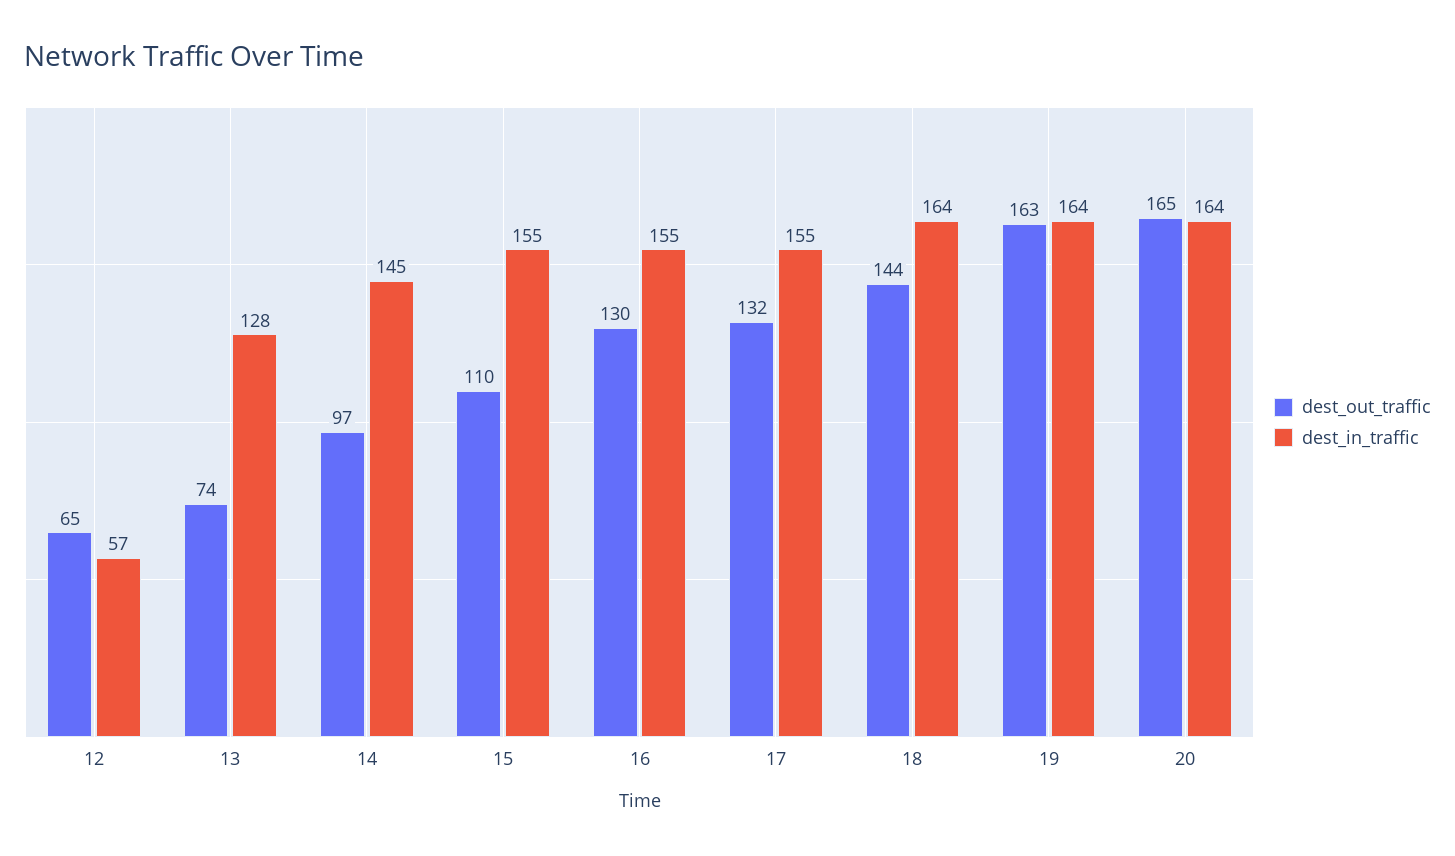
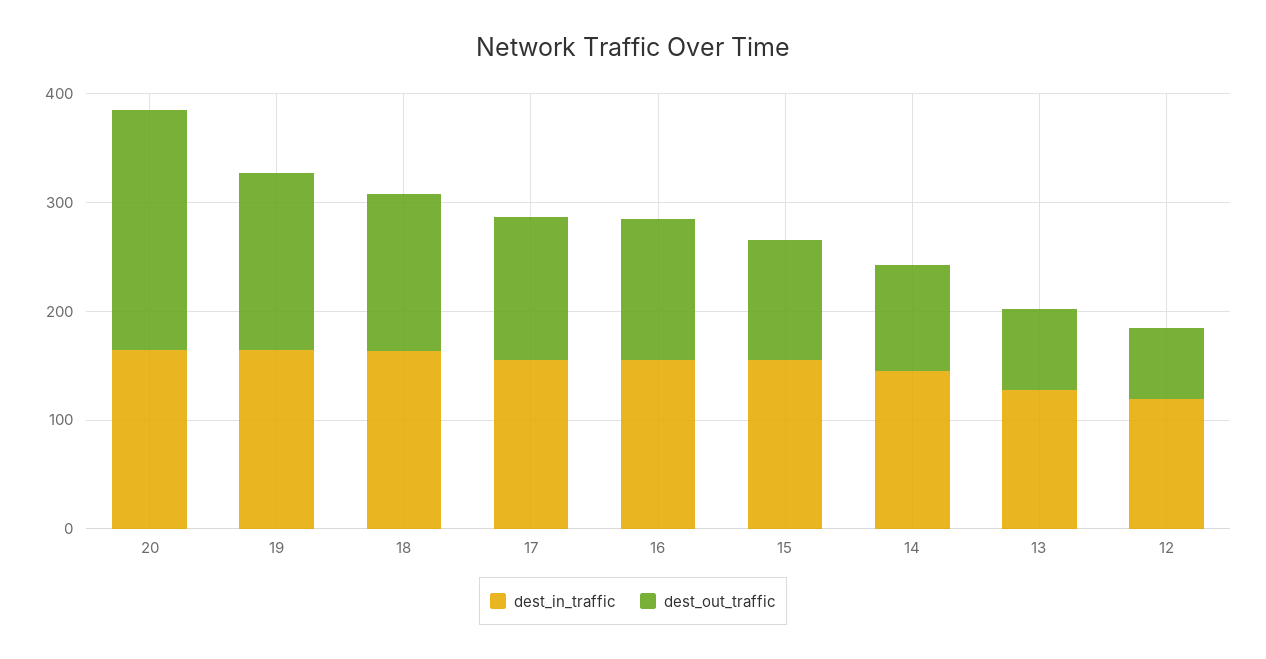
  {
    "dest_out_traffic": {
      "12": 65,
      "13": 74,
      "14": 97,
      "15": 110,
      "16": 130,
      "17": 132,
      "18": 144,
      "19": 163,
-     "20": 165
+     "20": 220
    },
    "dest_in_traffic": {
-     "12": 57,
+     "12": 120,
      "13": 128,
      "14": 145,
      "15": 155,
      "16": 155,
      "17": 155,
      "18": 164,
      "19": 164,
      "20": 164
    }
  }

